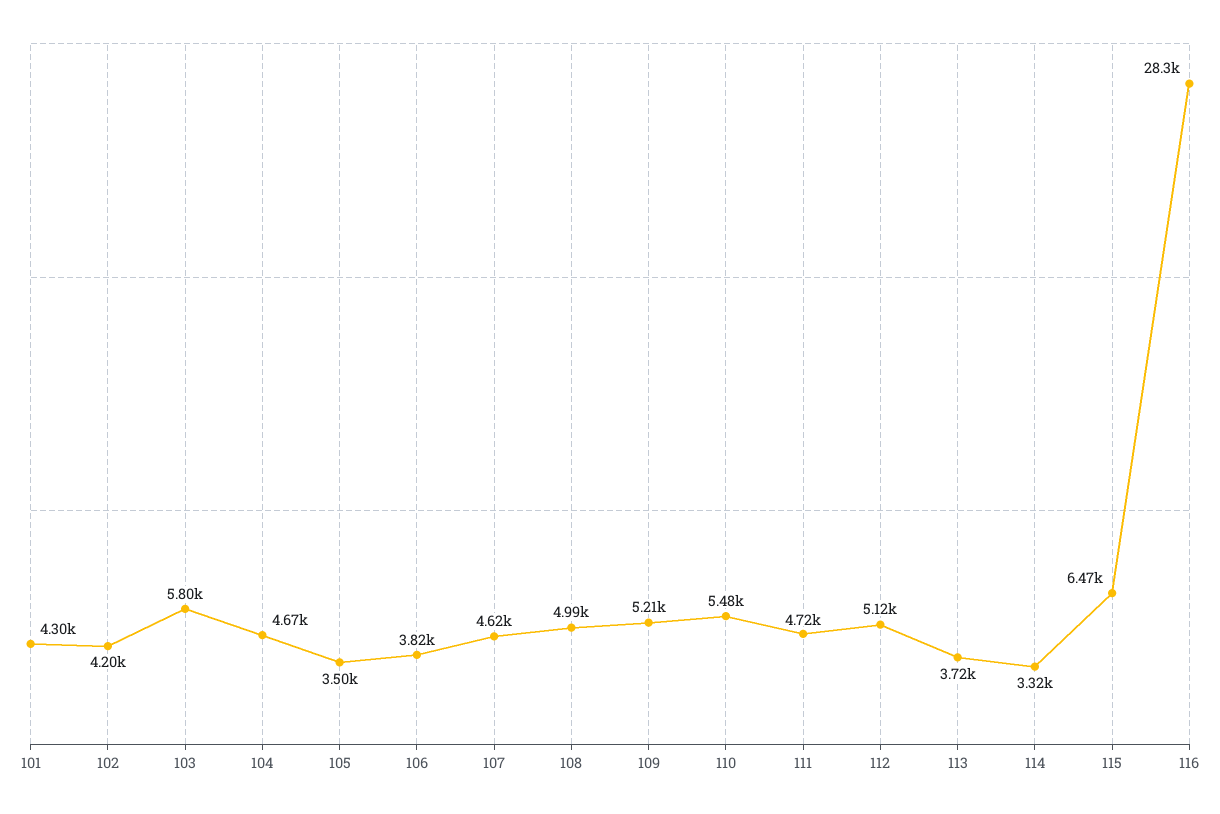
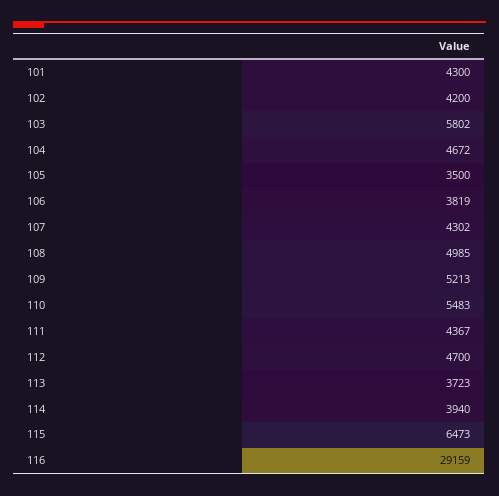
  {
    "101": 4300,
    "102": 4200,
    "103": 5802,
    "104": 4672,
    "105": 3500,
    "106": 3819,
-   "107": 4620,
+   "107": 4302,
    "108": 4985,
    "109": 5213,
    "110": 5483,
-   "111": 4720,
+   "111": 4367,
-   "112": 5120,
+   "112": 4700,
    "113": 3723,
-   "114": 3320,
+   "114": 3940,
    "115": 6473,
-   "116": 28300
+   "116": 29159
  }

